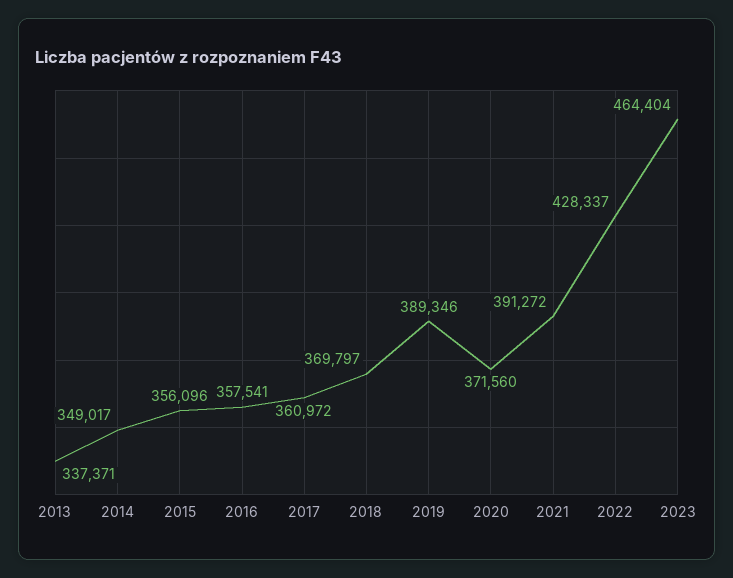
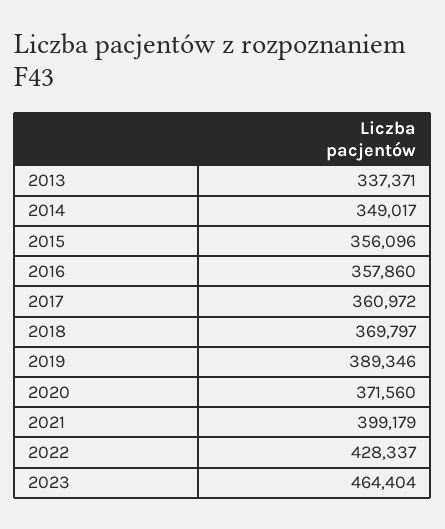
  {
    "2013": 337371,
    "2014": 349017,
    "2015": 356096,
-   "2016": 357541,
+   "2016": 357860,
    "2017": 360972,
    "2018": 369797,
    "2019": 389346,
    "2020": 371560,
-   "2021": 391272,
+   "2021": 399179,
    "2022": 428337,
    "2023": 464404
  }

